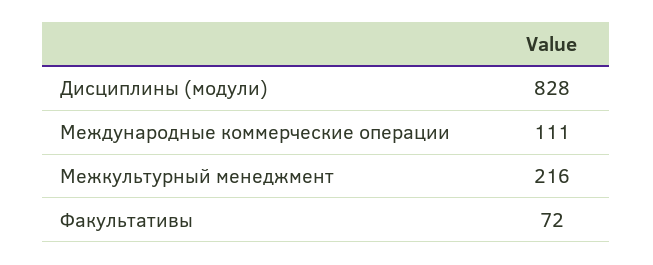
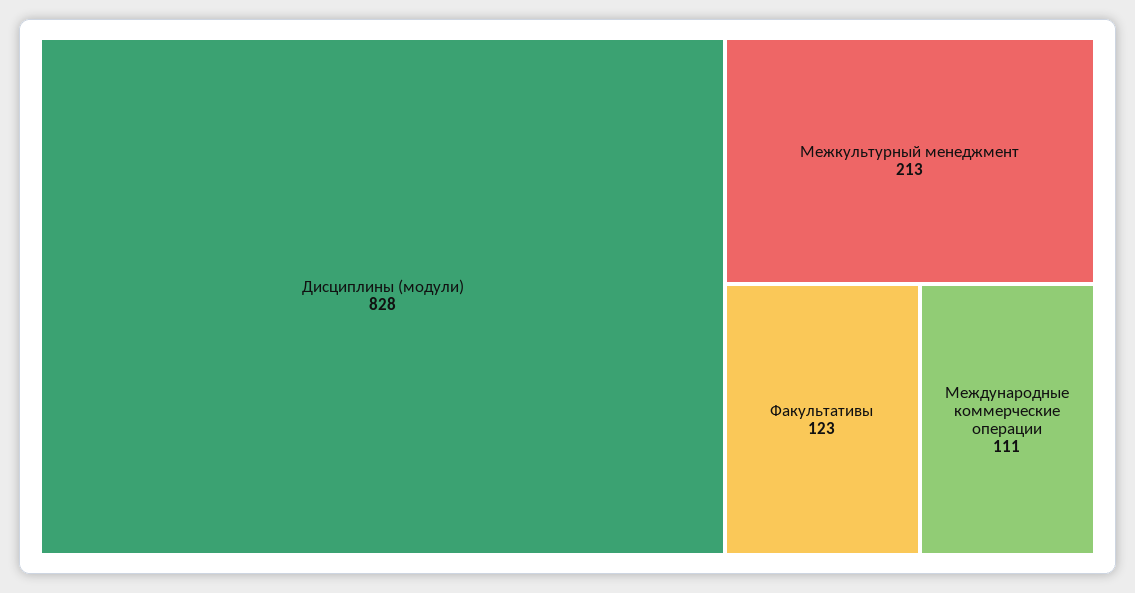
  {
    "Дисциплины (модули)": 828,
    "Международные коммерческие операции": 111,
-   "Межкультурный менеджмент": 216,
+   "Межкультурный менеджмент": 213,
-   "Факультативы": 72
+   "Факультативы": 123
  }

